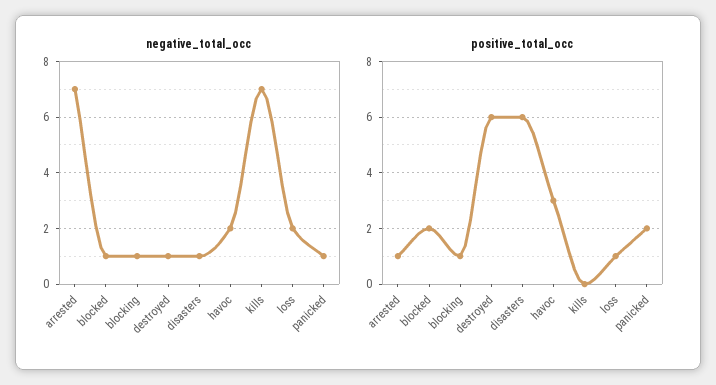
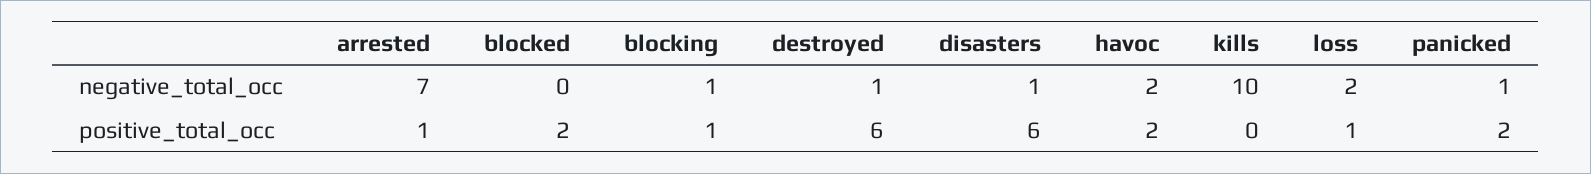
  {
    "negative_total_occ": {
      "arrested": 7,
-     "blocked": 1,
+     "blocked": 0,
      "blocking": 1,
      "destroyed": 1,
      "disasters": 1,
      "havoc": 2,
-     "kills": 7,
+     "kills": 10,
      "loss": 2,
      "panicked": 1
    },
    "positive_total_occ": {
      "arrested": 1,
      "blocked": 2,
      "blocking": 1,
      "destroyed": 6,
      "disasters": 6,
-     "havoc": 3,
+     "havoc": 2,
      "kills": 0,
      "loss": 1,
      "panicked": 2
    }
  }

